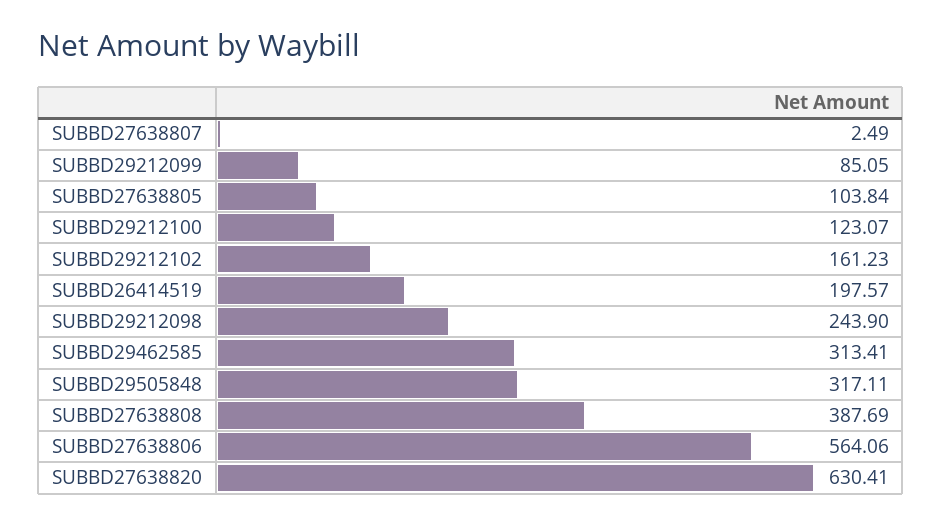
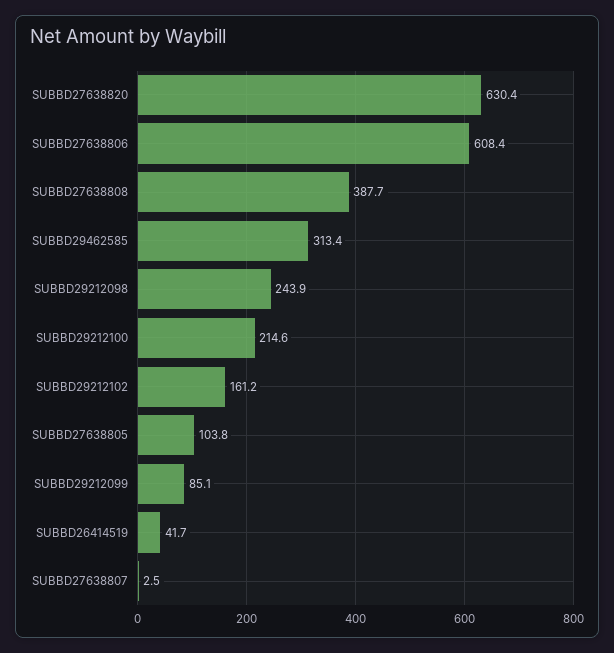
  {
    "SUBBD27638807": 2.49,
    "SUBBD29212099": 85.05,
    "SUBBD27638805": 103.84,
-   "SUBBD29212100": 123.07,
+   "SUBBD29212100": 214.6,
    "SUBBD29212102": 161.23,
-   "SUBBD26414519": 197.57,
+   "SUBBD26414519": 41.7,
    "SUBBD29212098": 243.9,
    "SUBBD29462585": 313.41,
-   "SUBBD29505848": 317.11,
    "SUBBD27638808": 387.69,
-   "SUBBD27638806": 564.06,
+   "SUBBD27638806": 608.4,
    "SUBBD27638820": 630.41
  }

